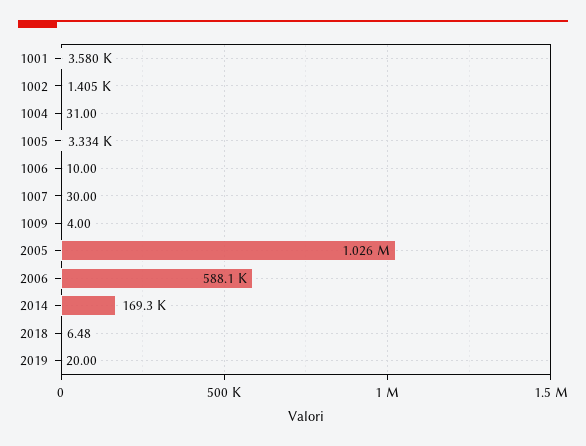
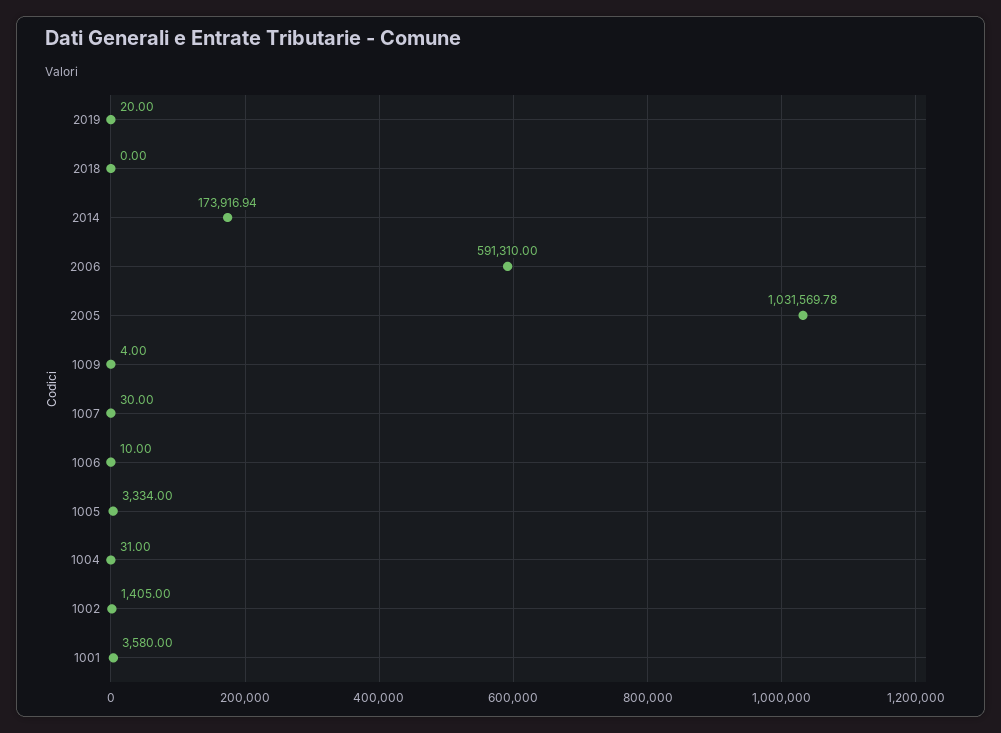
  {
    "1001": 3580,
    "1002": 1405,
    "1004": 31,
    "1005": 3334,
    "1006": 10,
    "1007": 30,
    "1009": 4,
-   "2005": 1026000,
+   "2005": 1031569.78,
-   "2006": 588100,
+   "2006": 591310,
-   "2014": 169300,
+   "2014": 173916.94,
-   "2018": 6.48,
+   "2018": 0,
    "2019": 20
  }

